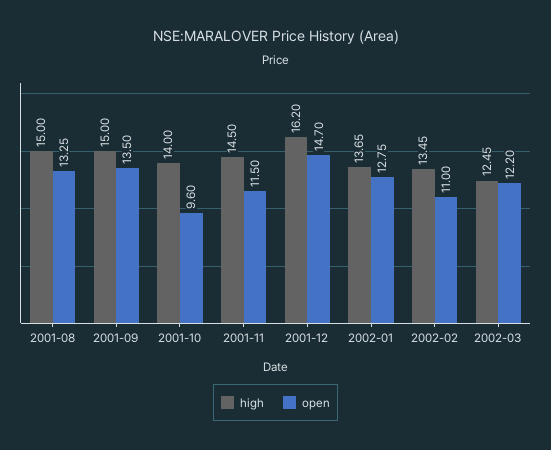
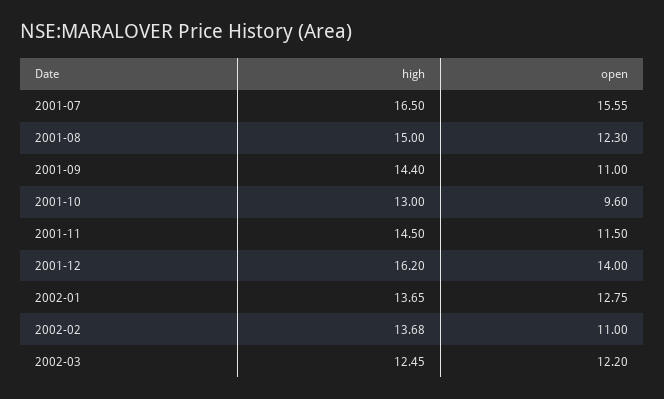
  {
    "high": {
      "2001-08": 15,
-     "2001-09": 15,
+     "2001-09": 14.4,
-     "2001-10": 14,
+     "2001-10": 13,
      "2001-11": 14.5,
      "2001-12": 16.2,
      "2002-01": 13.65,
-     "2002-02": 13.45,
+     "2002-02": 13.68,
-     "2002-03": 12.45
+     "2002-03": 12.45,
+     "2001-07": 16.5
    },
    "open": {
-     "2001-08": 13.25,
+     "2001-08": 12.3,
-     "2001-09": 13.5,
+     "2001-09": 11,
      "2001-10": 9.6,
      "2001-11": 11.5,
-     "2001-12": 14.7,
+     "2001-12": 14,
      "2002-01": 12.75,
      "2002-02": 11,
-     "2002-03": 12.2
+     "2002-03": 12.2,
+     "2001-07": 15.55
    }
  }

